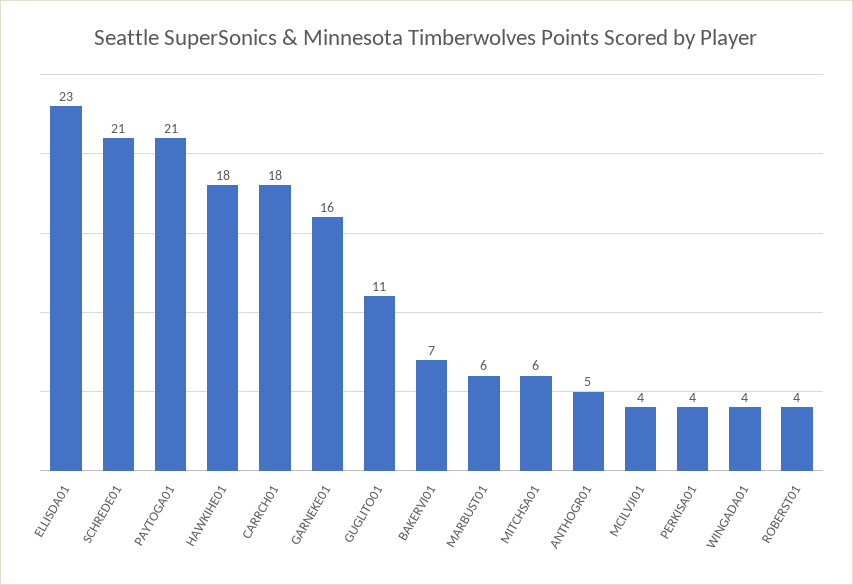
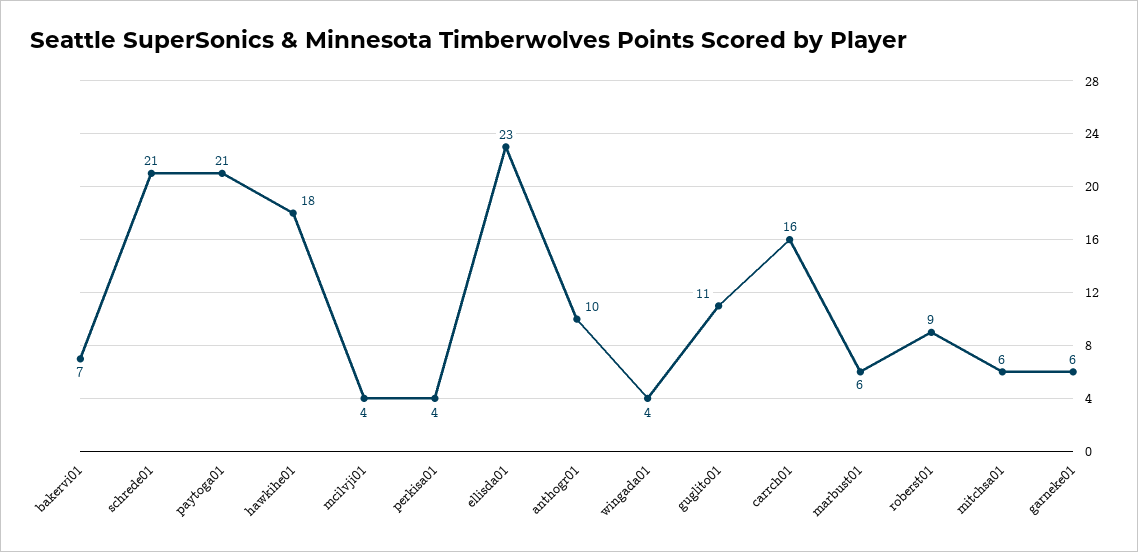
  {
    "ELLISDA01": 23,
    "SCHREDE01": 21,
    "PAYTOGA01": 21,
    "HAWKIHE01": 18,
-   "CARRCH01": 18,
+   "CARRCH01": 16,
-   "GARNEKE01": 16,
+   "GARNEKE01": 6,
    "GUGLITO01": 11,
    "BAKERVI01": 7,
    "MARBUST01": 6,
    "MITCHSA01": 6,
-   "ANTHOGR01": 5,
+   "ANTHOGR01": 10,
    "MCILVJI01": 4,
    "PERKISA01": 4,
    "WINGADA01": 4,
-   "ROBERST01": 4
+   "ROBERST01": 9
  }

